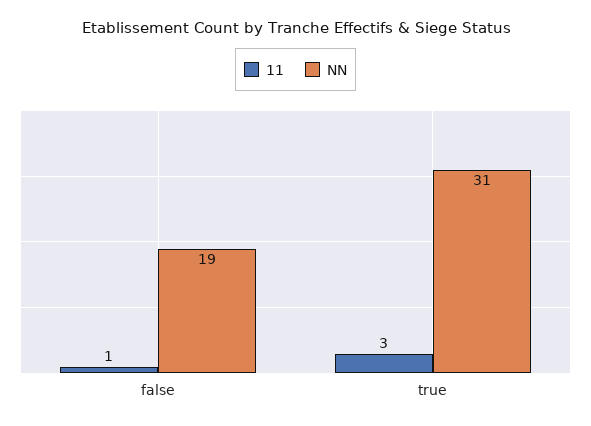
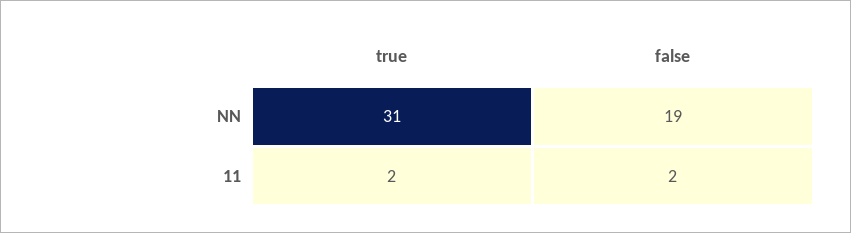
  {
    "11": {
-     "false": 1,
+     "false": 2,
-     "true": 3
+     "true": 2
    },
    "NN": {
      "false": 19,
      "true": 31
    }
  }

